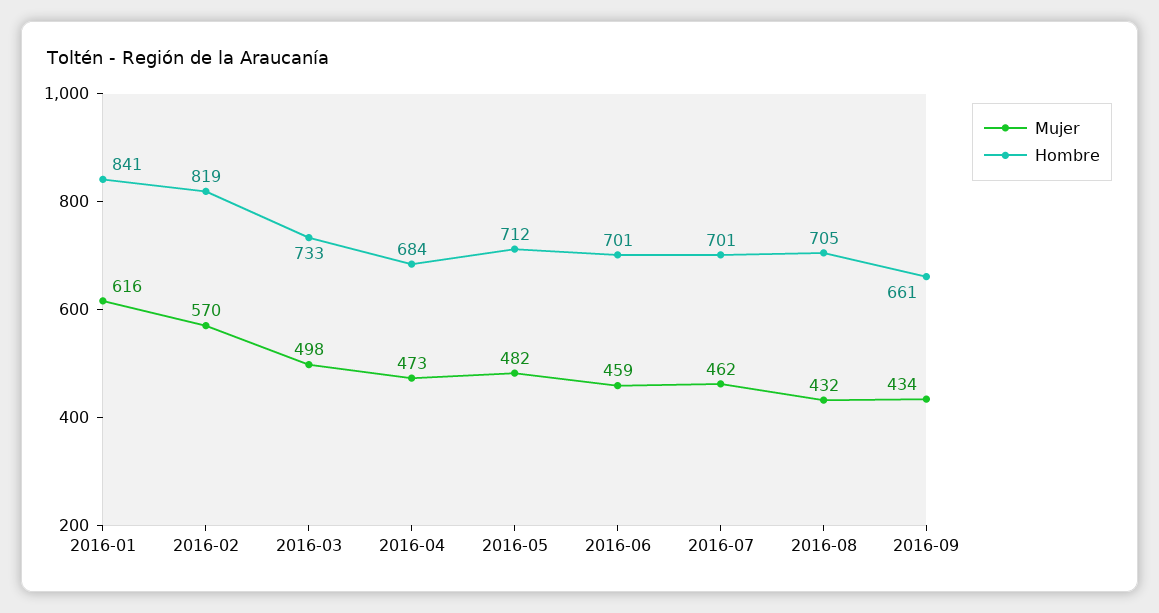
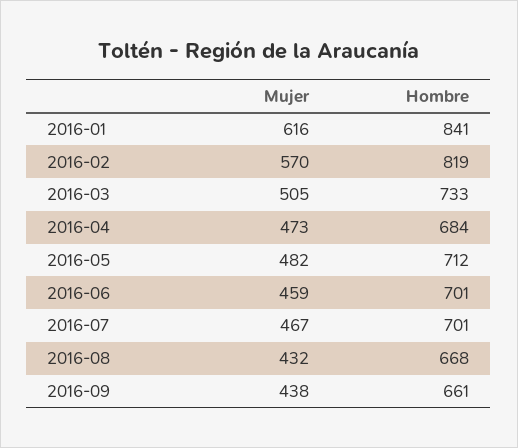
  {
    "Mujer": {
      "2016-01": 616,
      "2016-02": 570,
-     "2016-03": 498,
+     "2016-03": 505,
      "2016-04": 473,
      "2016-05": 482,
      "2016-06": 459,
-     "2016-07": 462,
+     "2016-07": 467,
      "2016-08": 432,
-     "2016-09": 434
+     "2016-09": 438
    },
    "Hombre": {
      "2016-01": 841,
      "2016-02": 819,
      "2016-03": 733,
      "2016-04": 684,
      "2016-05": 712,
      "2016-06": 701,
      "2016-07": 701,
-     "2016-08": 705,
+     "2016-08": 668,
      "2016-09": 661
    }
  }

